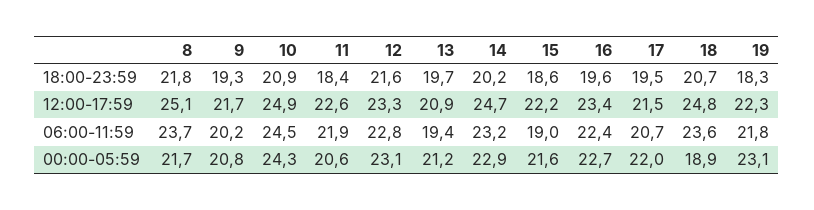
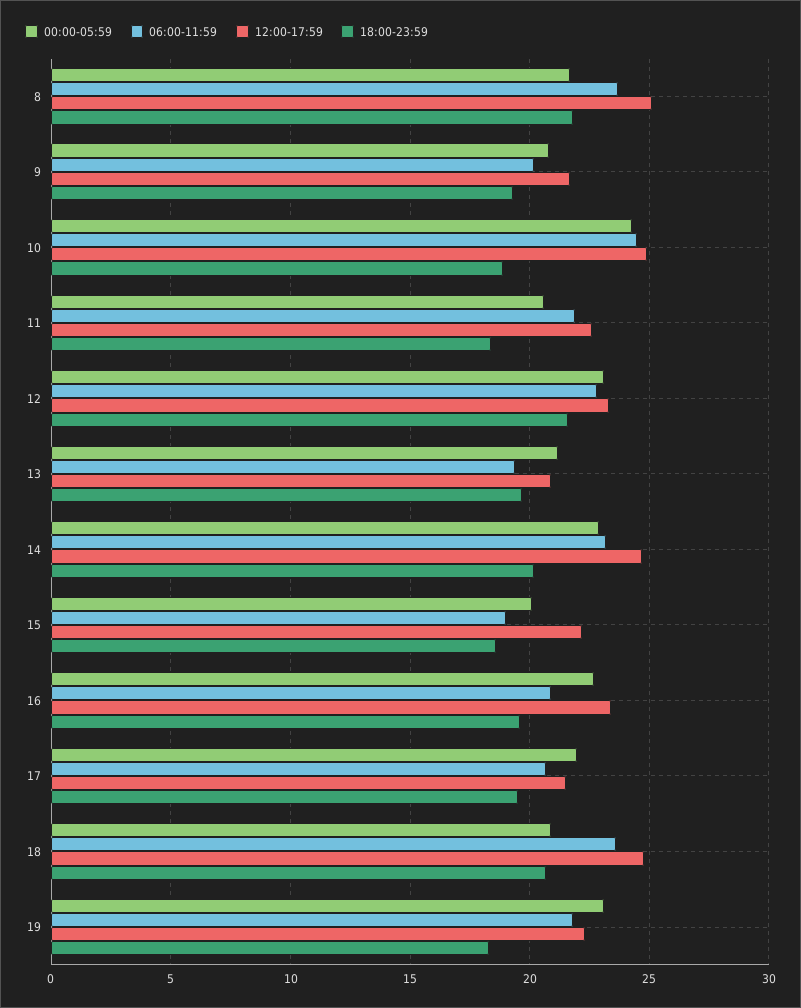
  {
    "18:00-23:59": {
      "8": 21.8,
      "9": 19.3,
-     "10": 20.9,
+     "10": 19,
      "11": 18.4,
      "12": 21.6,
      "13": 19.7,
      "14": 20.2,
      "15": 18.6,
      "16": 19.6,
      "17": 19.5,
      "18": 20.7,
      "19": 18.3
    },
    "12:00-17:59": {
      "8": 25.1,
      "9": 21.7,
      "10": 24.9,
      "11": 22.6,
      "12": 23.3,
      "13": 20.9,
      "14": 24.7,
      "15": 22.2,
      "16": 23.4,
      "17": 21.5,
      "18": 24.8,
      "19": 22.3
    },
    "06:00-11:59": {
      "8": 23.7,
      "9": 20.2,
      "10": 24.5,
      "11": 21.9,
      "12": 22.8,
      "13": 19.4,
      "14": 23.2,
      "15": 19,
-     "16": 22.4,
+     "16": 21,
      "17": 20.7,
      "18": 23.6,
      "19": 21.8
    },
    "00:00-05:59": {
      "8": 21.7,
      "9": 20.8,
      "10": 24.3,
      "11": 20.6,
      "12": 23.1,
      "13": 21.2,
      "14": 22.9,
-     "15": 21.6,
+     "15": 20,
      "16": 22.7,
      "17": 22,
-     "18": 18.9,
+     "18": 21,
      "19": 23.1
    }
  }

